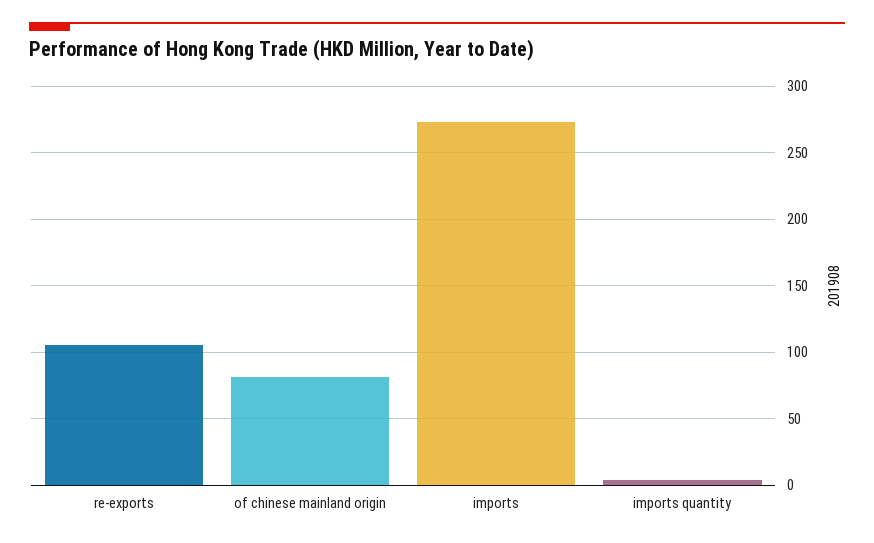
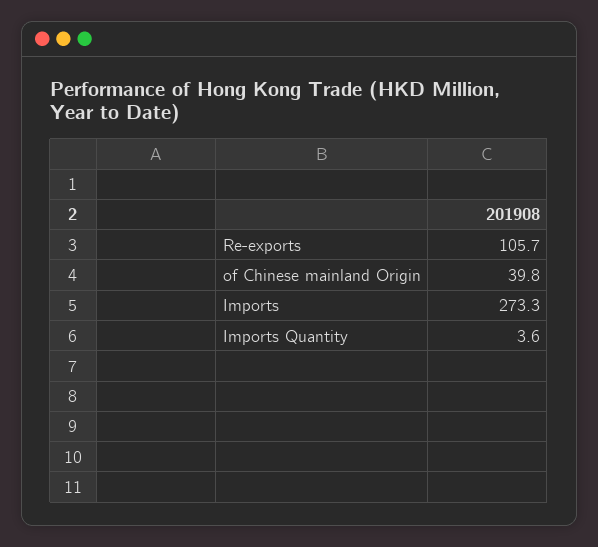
  {
    "re-exports": 105.7,
-   "of chinese mainland origin": 80,
+   "of chinese mainland origin": 39.8,
    "imports": 273.3,
    "imports quantity": 3.6
  }

